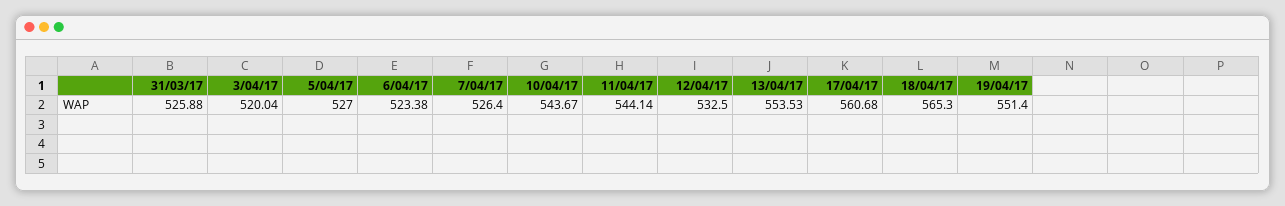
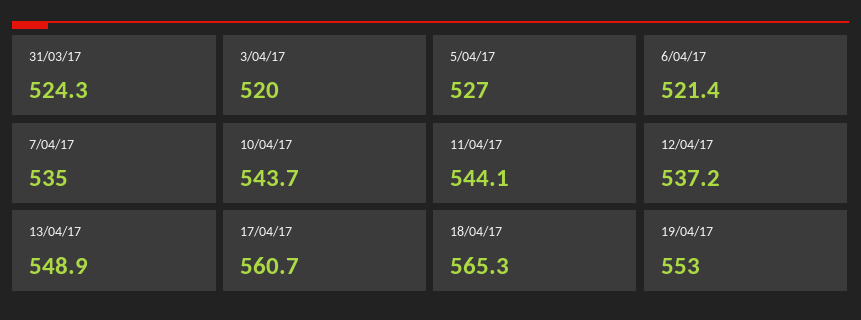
  {
-   "31/03/17": 525.88,
+   "31/03/17": 524.3,
    "3/04/17": 520.04,
    "5/04/17": 527,
-   "6/04/17": 523.38,
+   "6/04/17": 521.4,
-   "7/04/17": 526.4,
+   "7/04/17": 535,
    "10/04/17": 543.67,
    "11/04/17": 544.14,
-   "12/04/17": 532.5,
+   "12/04/17": 537.2,
-   "13/04/17": 553.53,
+   "13/04/17": 548.9,
    "17/04/17": 560.68,
    "18/04/17": 565.3,
-   "19/04/17": 551.4
+   "19/04/17": 553
  }

